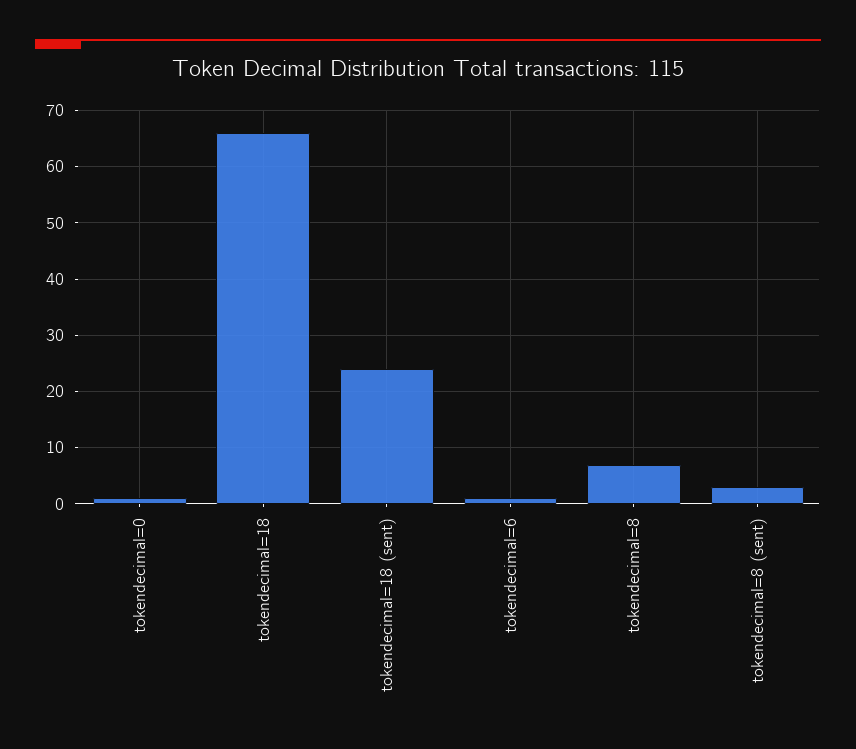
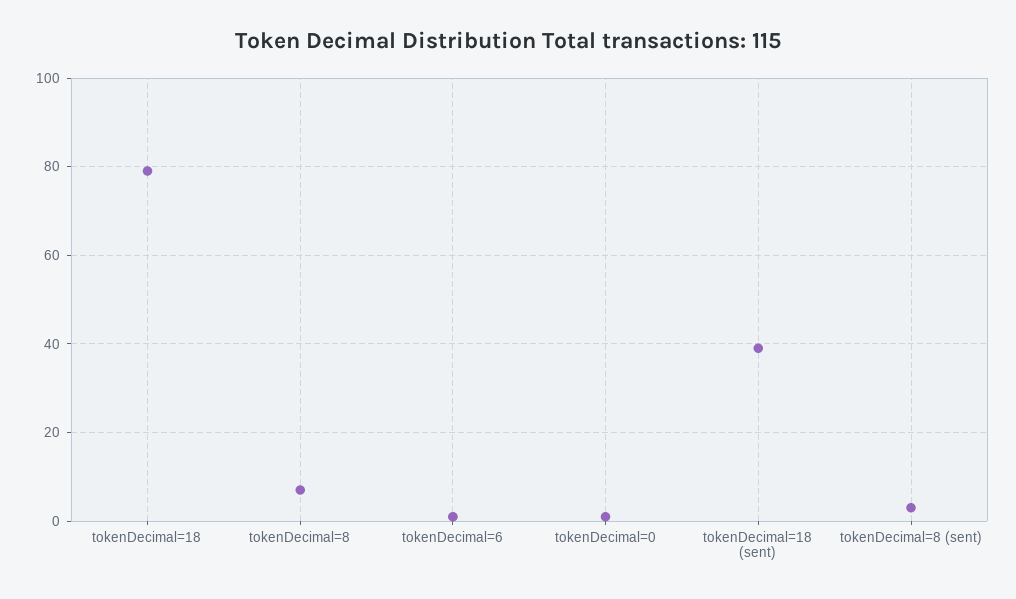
  {
    "tokendecimal=0": 0,
-   "tokendecimal=18": 65,
+   "tokendecimal=18": 80,
-   "tokendecimal=18 (sent)": 25,
+   "tokendecimal=18 (sent)": 40,
    "tokendecimal=6": 0,
    "tokendecimal=8": 5,
    "tokendecimal=8 (sent)": 5
  }

